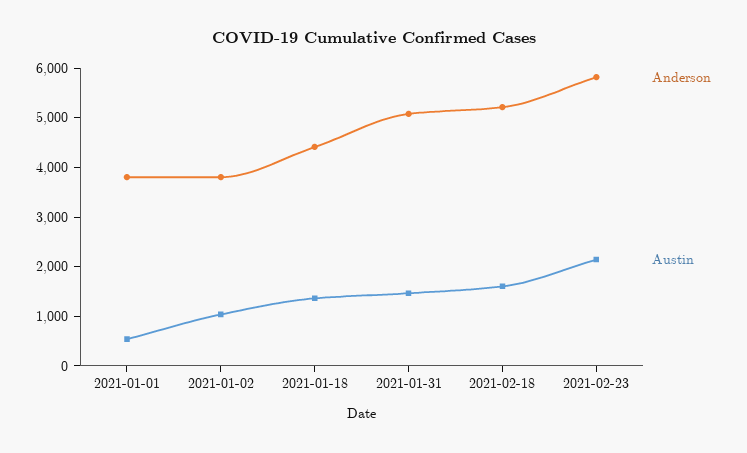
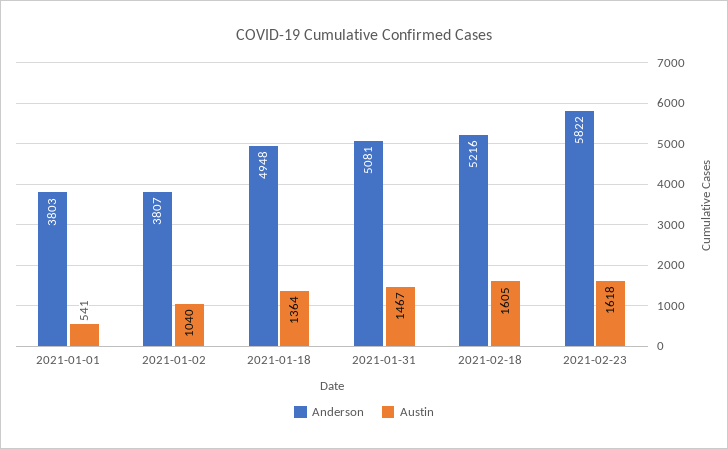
  {
    "Anderson": {
      "2021-01-01": 3803,
      "2021-01-02": 3807,
-     "2021-01-18": 4400,
+     "2021-01-18": 4948,
      "2021-01-31": 5081,
      "2021-02-18": 5216,
      "2021-02-23": 5822
    },
    "Austin": {
      "2021-01-01": 541,
      "2021-01-02": 1040,
      "2021-01-18": 1364,
      "2021-01-31": 1467,
      "2021-02-18": 1605,
-     "2021-02-23": 2200
+     "2021-02-23": 1618
    }
  }

